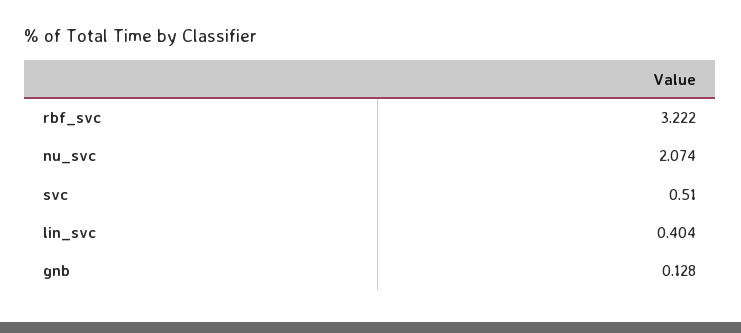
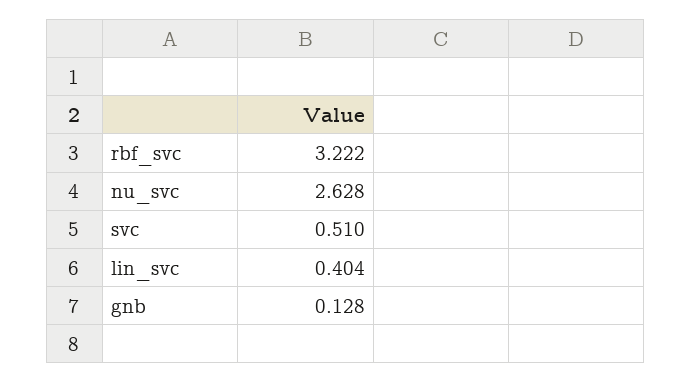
  {
    "rbf_svc": 3.222,
-   "nu_svc": 2.074,
+   "nu_svc": 2.628,
    "svc": 0.51,
    "lin_svc": 0.404,
    "gnb": 0.128
  }

